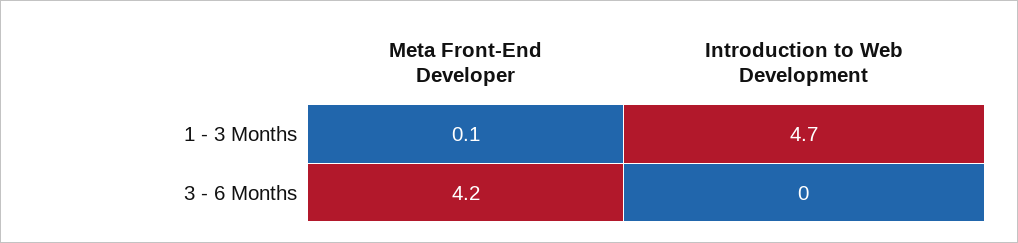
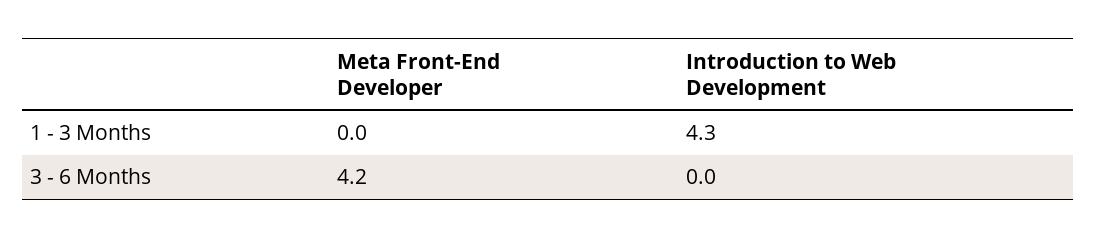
  {
    "Meta Front-End Developer": {
-     "1 - 3 Months": 0.1,
+     "1 - 3 Months": 0,
      "3 - 6 Months": 4.2
    },
    "Introduction to Web Development": {
-     "1 - 3 Months": 4.7,
+     "1 - 3 Months": 4.3,
      "3 - 6 Months": 0
    }
  }

